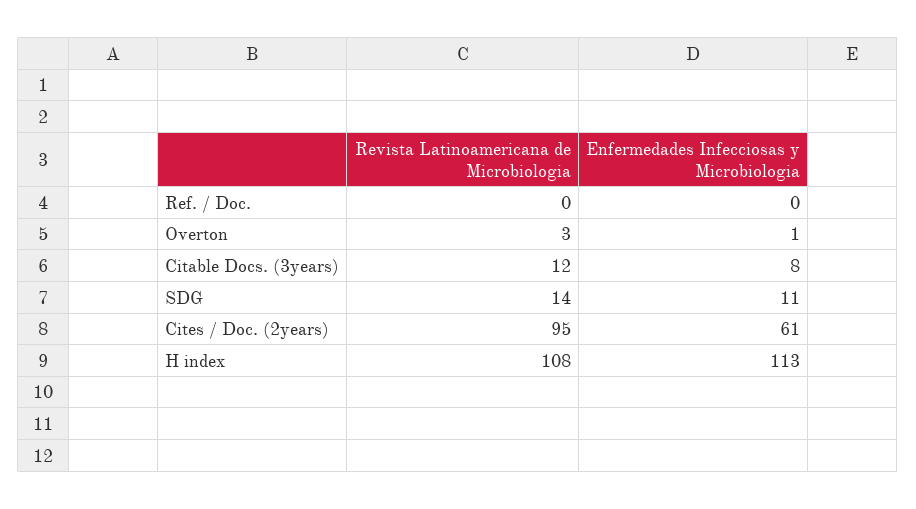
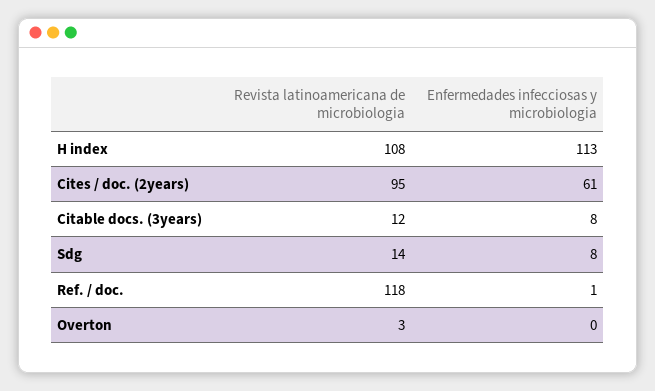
  {
    "Revista Latinoamericana de Microbiologia": {
-     "Ref. / Doc.": 0,
+     "Ref. / Doc.": 118,
      "Overton": 3,
      "Citable Docs. (3years)": 12,
      "SDG": 14,
      "Cites / Doc. (2years)": 95,
      "H index": 108
    },
    "Enfermedades Infecciosas y Microbiologia": {
-     "Ref. / Doc.": 0,
+     "Ref. / Doc.": 1,
-     "Overton": 1,
+     "Overton": 0,
      "Citable Docs. (3years)": 8,
-     "SDG": 11,
+     "SDG": 8,
      "Cites / Doc. (2years)": 61,
      "H index": 113
    }
  }

